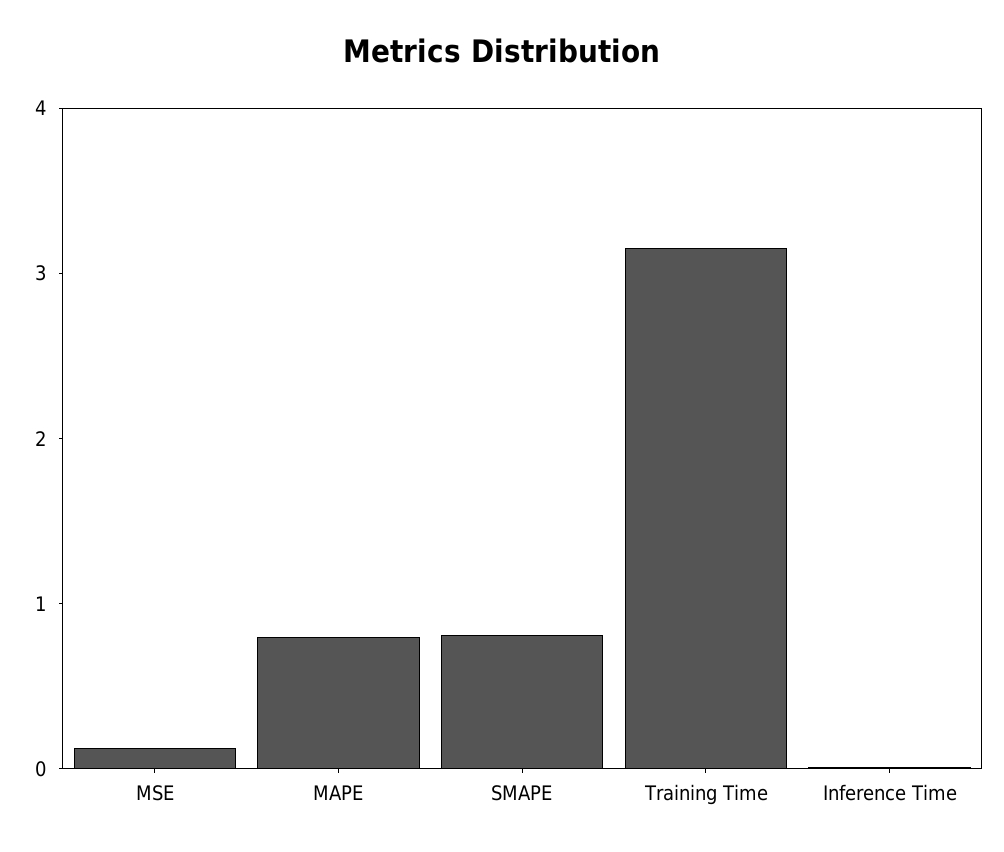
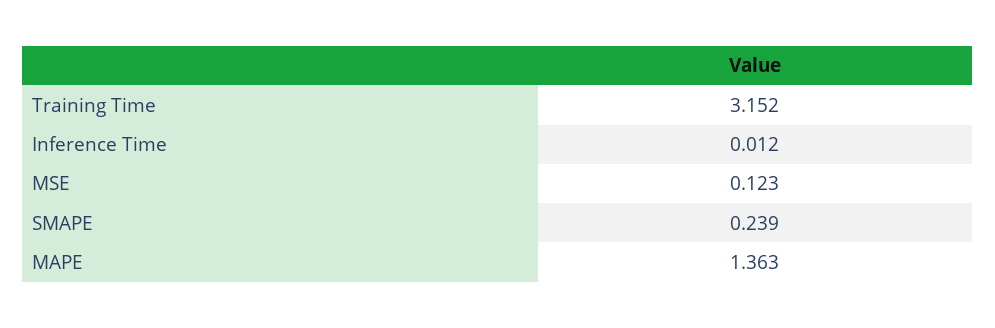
  {
    "MSE": 0.123,
-   "MAPE": 0.8,
+   "MAPE": 1.363,
-   "SMAPE": 0.8,
+   "SMAPE": 0.239,
    "Training Time": 3.152,
    "Inference Time": 0.012
  }

